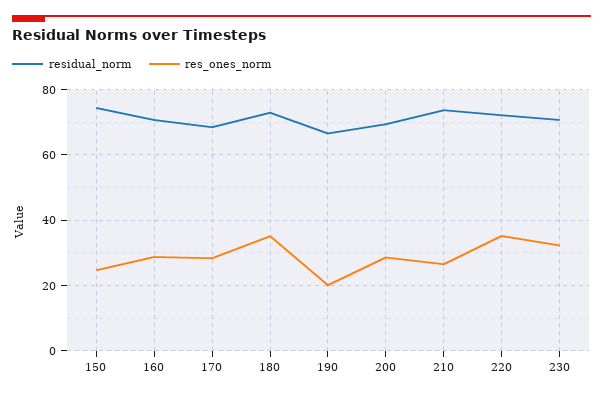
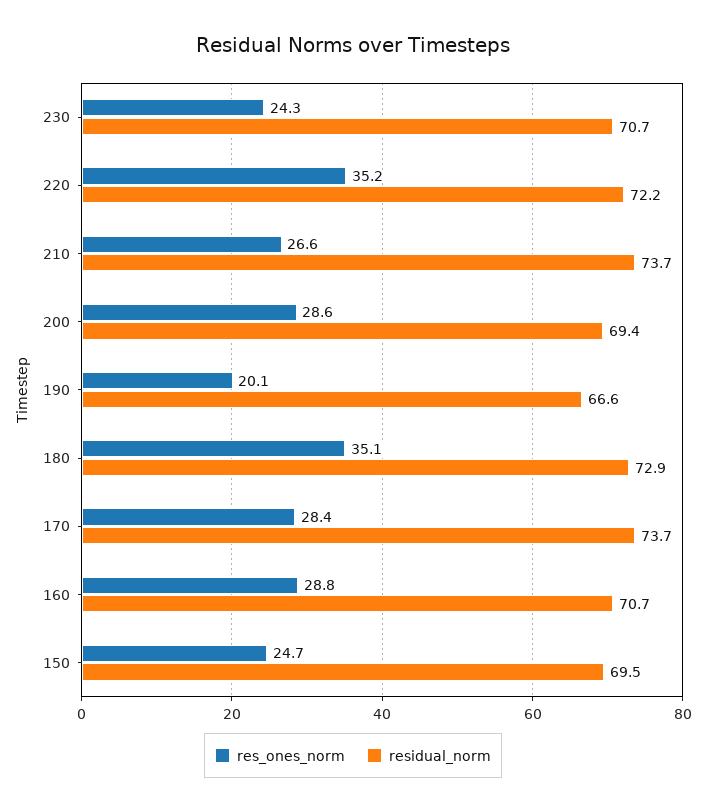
  {
    "residual_norm": {
-     "150": 74,
+     "150": 69.5,
      "160": 70.7,
-     "170": 68,
+     "170": 73.7,
      "180": 72.9,
      "190": 66.6,
      "200": 69.4,
      "210": 73.7,
      "220": 72.2,
      "230": 70.7
    },
    "res_ones_norm": {
      "150": 24.7,
      "160": 28.8,
      "170": 28.4,
      "180": 35.1,
      "190": 20.1,
      "200": 28.6,
      "210": 26.6,
      "220": 35.2,
-     "230": 32
+     "230": 24.3
    }
  }

